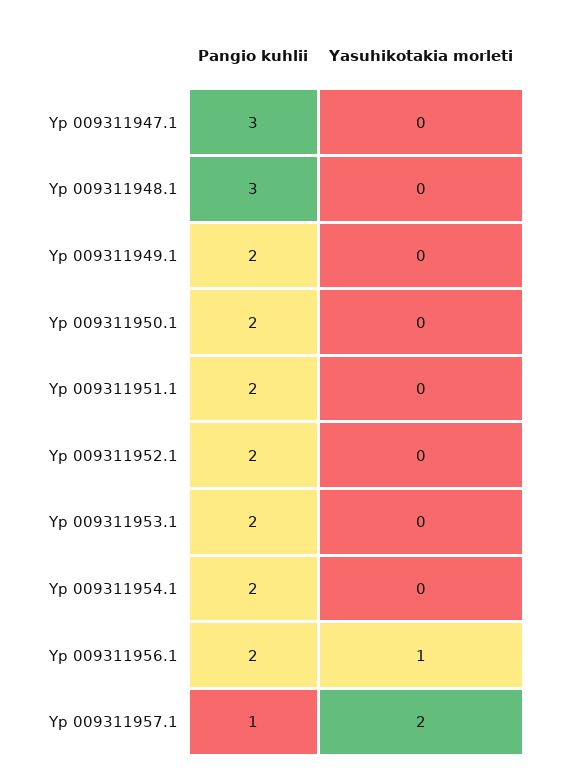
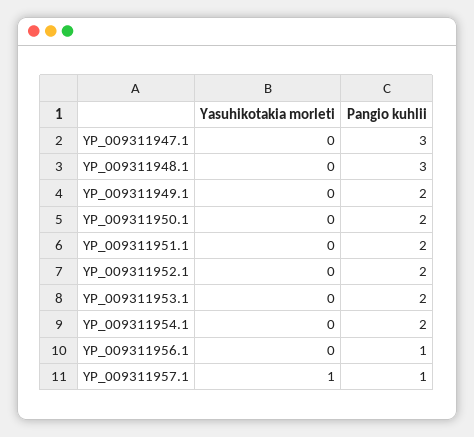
  {
    "Pangio kuhlii": {
      "Yp 009311947.1": 3,
      "Yp 009311948.1": 3,
      "Yp 009311949.1": 2,
      "Yp 009311950.1": 2,
      "Yp 009311951.1": 2,
      "Yp 009311952.1": 2,
      "Yp 009311953.1": 2,
      "Yp 009311954.1": 2,
-     "Yp 009311956.1": 2,
+     "Yp 009311956.1": 1,
      "Yp 009311957.1": 1
    },
    "Yasuhikotakia morleti": {
      "Yp 009311947.1": 0,
      "Yp 009311948.1": 0,
      "Yp 009311949.1": 0,
      "Yp 009311950.1": 0,
      "Yp 009311951.1": 0,
      "Yp 009311952.1": 0,
      "Yp 009311953.1": 0,
      "Yp 009311954.1": 0,
-     "Yp 009311956.1": 1,
+     "Yp 009311956.1": 0,
-     "Yp 009311957.1": 2
+     "Yp 009311957.1": 1
    }
  }

